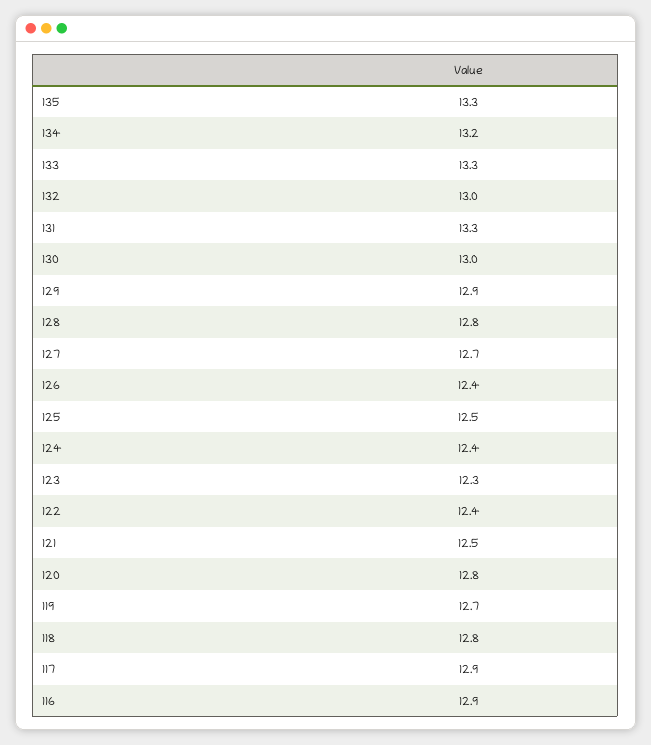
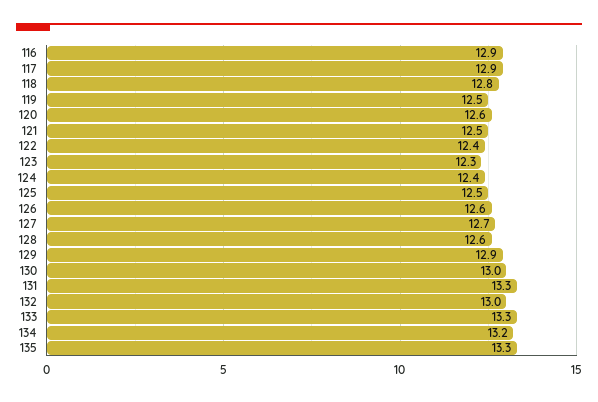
  {
    "135": 13.3,
    "134": 13.2,
    "133": 13.3,
    "132": 13,
    "131": 13.3,
    "130": 13,
    "129": 12.9,
-   "128": 12.8,
+   "128": 12.6,
    "127": 12.7,
-   "126": 12.4,
+   "126": 12.6,
    "125": 12.5,
    "124": 12.4,
    "123": 12.3,
    "122": 12.4,
    "121": 12.5,
-   "120": 12.8,
+   "120": 12.6,
-   "119": 12.7,
+   "119": 12.5,
    "118": 12.8,
    "117": 12.9,
    "116": 12.9
  }

